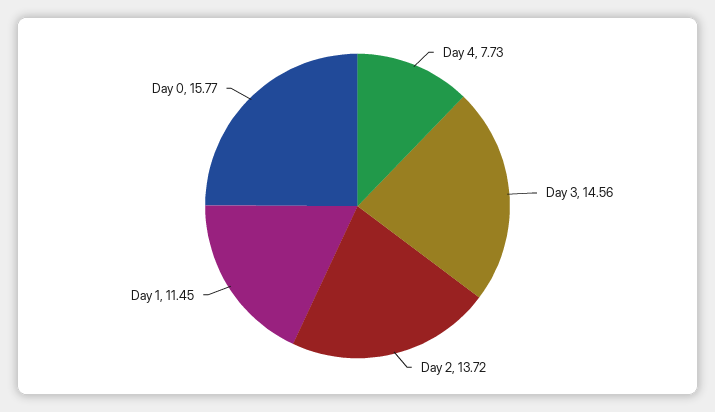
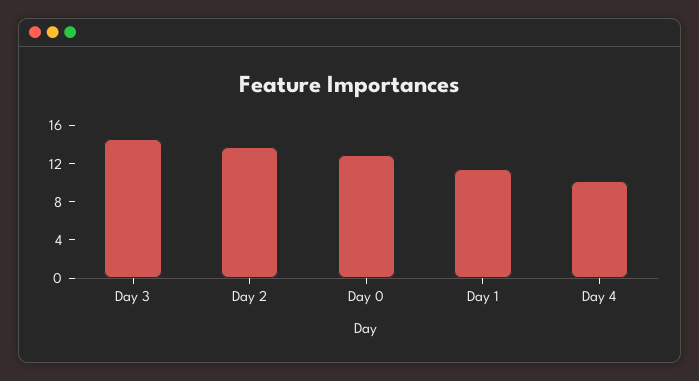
  {
-   "Day 4": 7.73,
+   "Day 4": 10,
    "Day 3": 14.56,
    "Day 2": 13.72,
    "Day 1": 11.45,
-   "Day 0": 15.77
+   "Day 0": 13
  }

